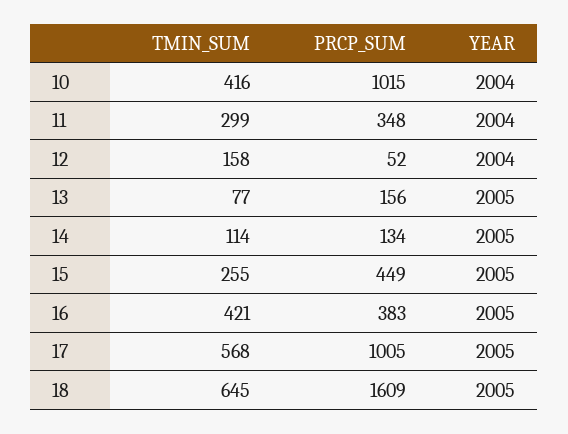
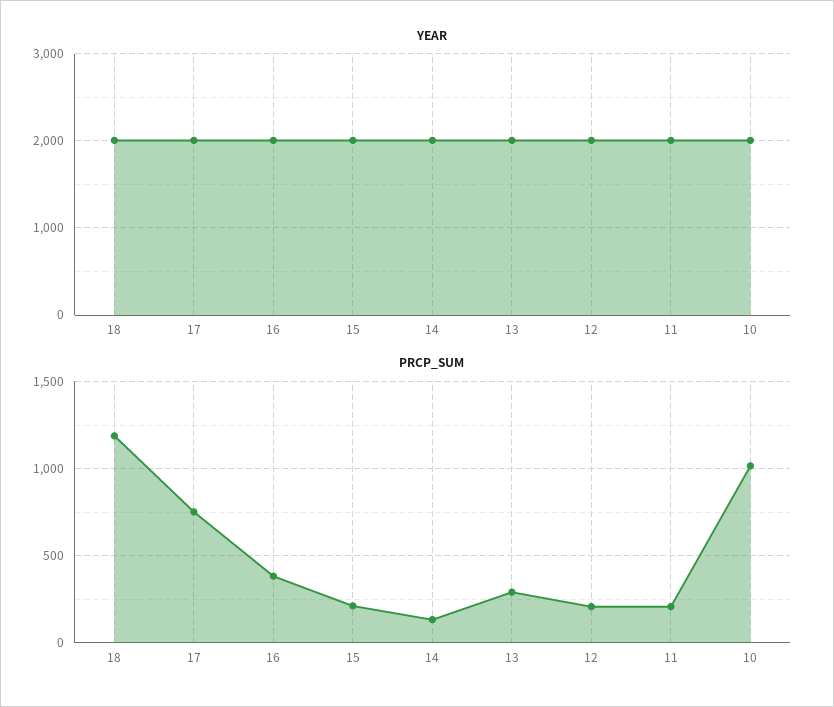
  {
-   "TMIN_SUM": {
-     "10": 416,
-     "11": 299,
-     "12": 158,
-     "13": 77,
-     "14": 114,
-     "15": 255,
-     "16": 421,
-     "17": 568,
-     "18": 645
-   },
    "PRCP_SUM": {
      "10": 1015,
-     "11": 348,
+     "11": 200,
-     "12": 52,
+     "12": 200,
-     "13": 156,
+     "13": 300,
      "14": 134,
-     "15": 449,
+     "15": 200,
      "16": 383,
-     "17": 1005,
+     "17": 750,
-     "18": 1609
+     "18": 1200
    },
    "YEAR": {
      "10": 2004,
      "11": 2004,
      "12": 2004,
      "13": 2005,
      "14": 2005,
      "15": 2005,
      "16": 2005,
      "17": 2005,
      "18": 2005
    }
  }

